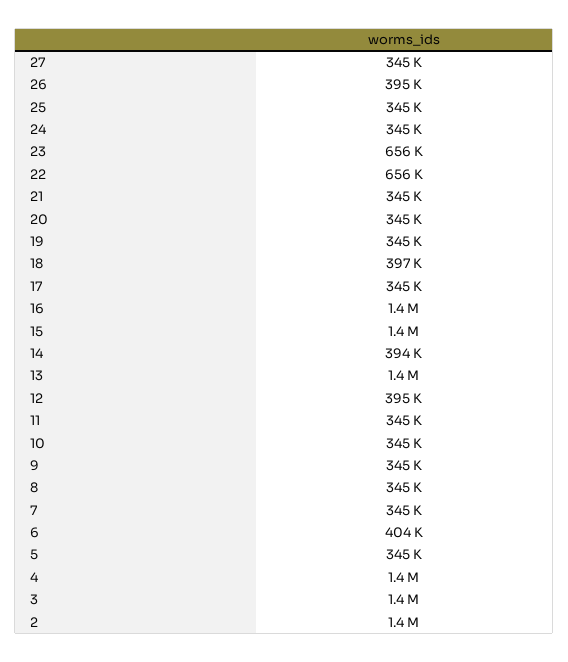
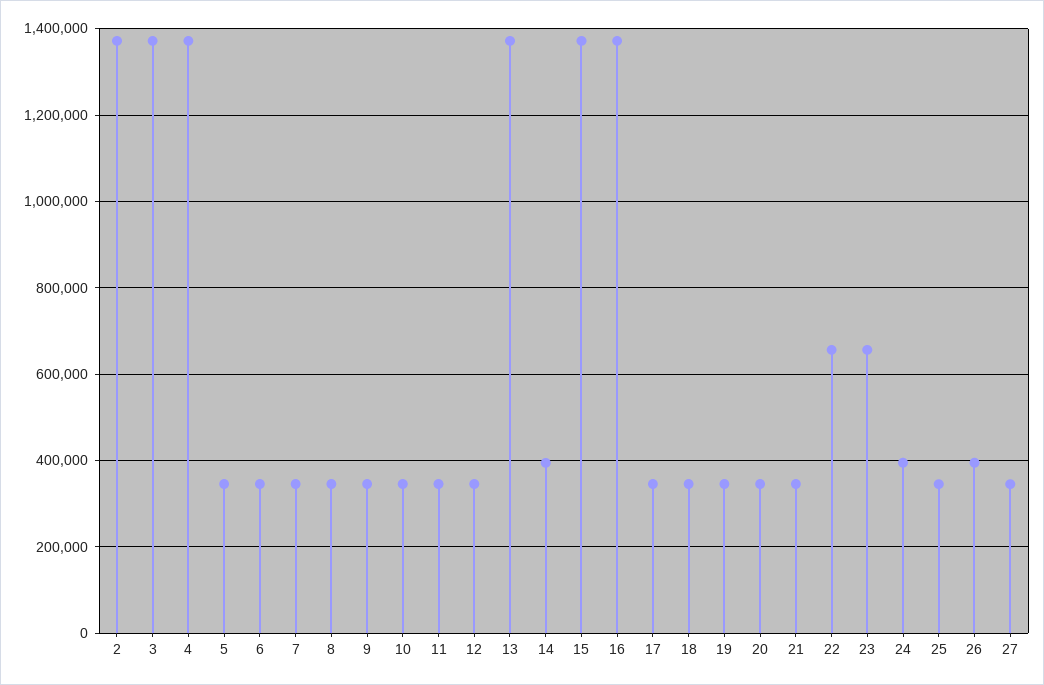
  {
    "27": 345000,
    "26": 395000,
    "25": 345000,
-   "24": 345000,
+   "24": 400000,
    "23": 656000,
    "22": 656000,
    "21": 345000,
    "20": 345000,
    "19": 345000,
-   "18": 397000,
+   "18": 340000,
    "17": 345000,
    "16": 1400000,
    "15": 1400000,
    "14": 394000,
    "13": 1400000,
-   "12": 395000,
+   "12": 340000,
    "11": 345000,
    "10": 345000,
    "9": 345000,
    "8": 345000,
    "7": 345000,
-   "6": 404000,
+   "6": 340000,
    "5": 345000,
    "4": 1400000,
    "3": 1400000,
    "2": 1400000
  }

